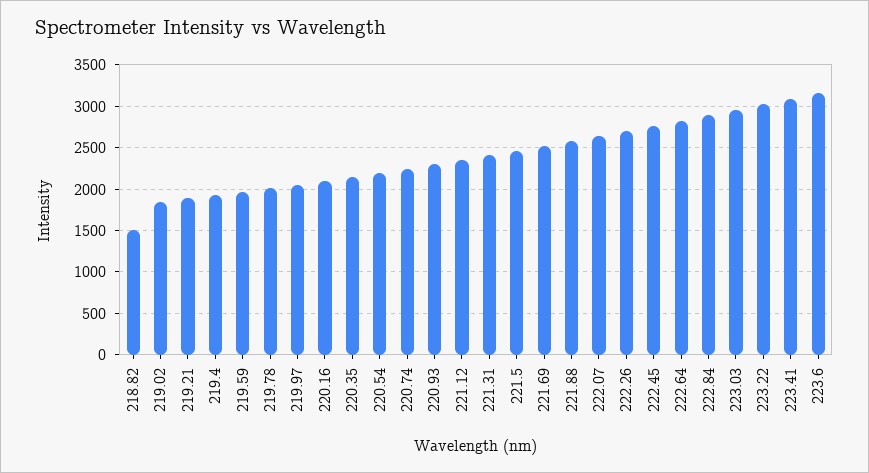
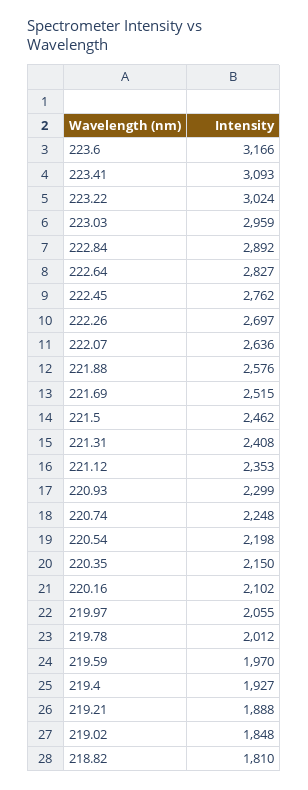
  {
-   "218.82": 1500,
+   "218.82": 1810,
    "219.02": 1848,
    "219.21": 1888,
    "219.4": 1927,
    "219.59": 1970,
    "219.78": 2012,
    "219.97": 2055,
    "220.16": 2102,
    "220.35": 2150,
    "220.54": 2198,
    "220.74": 2248,
    "220.93": 2299,
    "221.12": 2353,
    "221.31": 2408,
    "221.5": 2462,
    "221.69": 2515,
    "221.88": 2576,
    "222.07": 2636,
    "222.26": 2697,
    "222.45": 2762,
    "222.64": 2827,
    "222.84": 2892,
    "223.03": 2959,
    "223.22": 3024,
    "223.41": 3093,
    "223.6": 3166
  }

